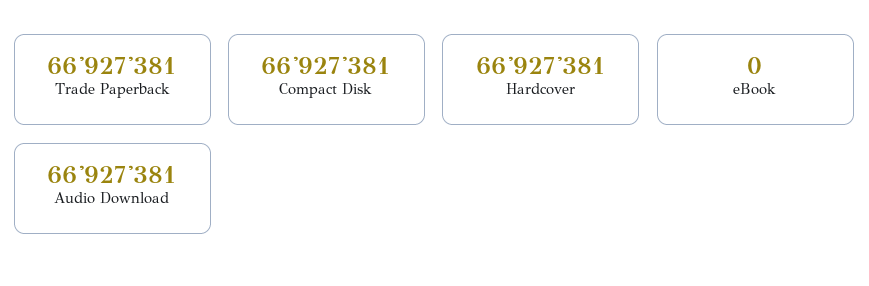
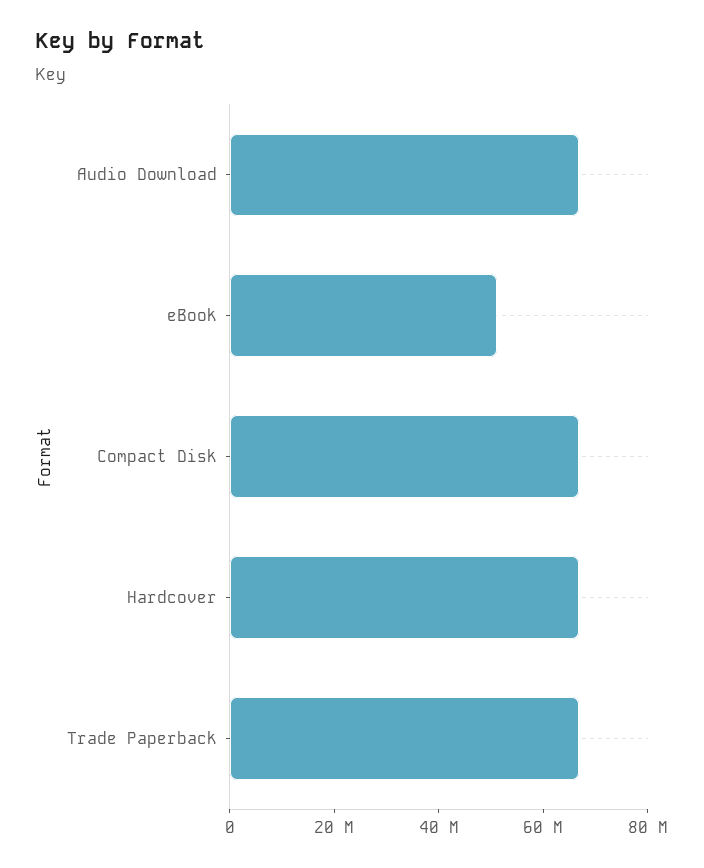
  {
    "Trade Paperback": 66927381,
    "Compact Disk": 66927381,
    "Hardcover": 66927381,
-   "eBook": 0,
+   "eBook": 50000000,
    "Audio Download": 66927381
  }

